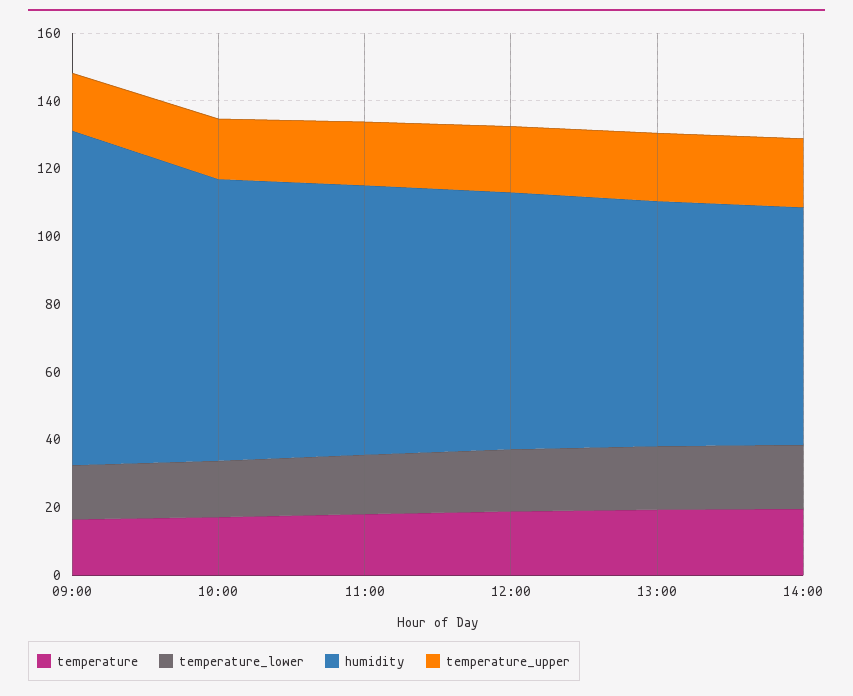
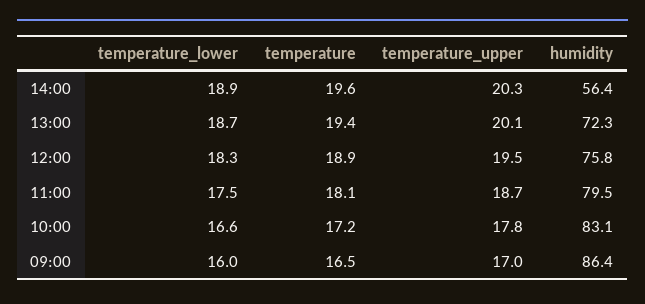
  {
    "temperature": {
      "09:00": 16.5,
      "10:00": 17.2,
      "11:00": 18.1,
      "12:00": 18.9,
      "13:00": 19.4,
      "14:00": 19.6
    },
    "temperature_lower": {
      "09:00": 16,
      "10:00": 16.6,
      "11:00": 17.5,
      "12:00": 18.3,
      "13:00": 18.7,
      "14:00": 18.9
    },
    "humidity": {
-     "09:00": 100,
+     "09:00": 86.4,
      "10:00": 83.1,
      "11:00": 79.5,
      "12:00": 75.8,
      "13:00": 72.3,
-     "14:00": 70
+     "14:00": 56.4
    },
    "temperature_upper": {
      "09:00": 17,
      "10:00": 17.8,
      "11:00": 18.7,
      "12:00": 19.5,
      "13:00": 20.1,
      "14:00": 20.3
    }
  }

